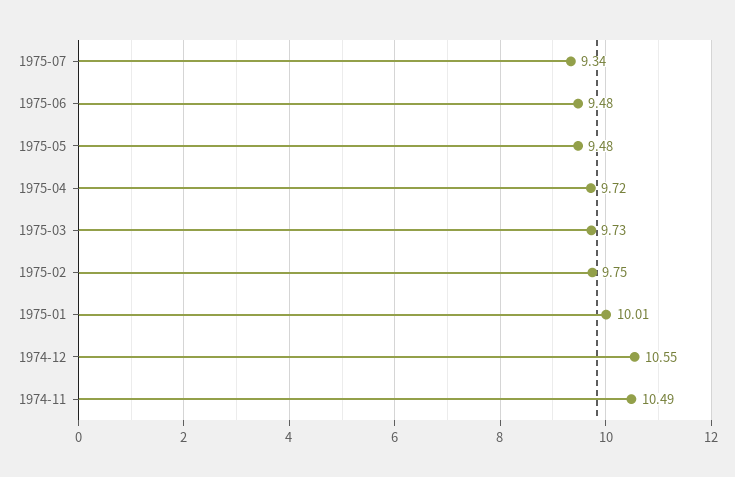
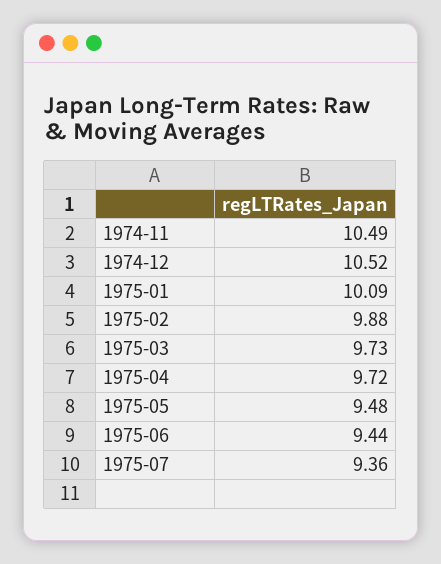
  {
-   "1975-07": 9.34,
+   "1975-07": 9.36,
-   "1975-06": 9.48,
+   "1975-06": 9.44,
    "1975-05": 9.48,
    "1975-04": 9.72,
    "1975-03": 9.73,
-   "1975-02": 9.75,
+   "1975-02": 9.88,
-   "1975-01": 10.01,
+   "1975-01": 10.09,
-   "1974-12": 10.55,
+   "1974-12": 10.52,
    "1974-11": 10.49
  }

